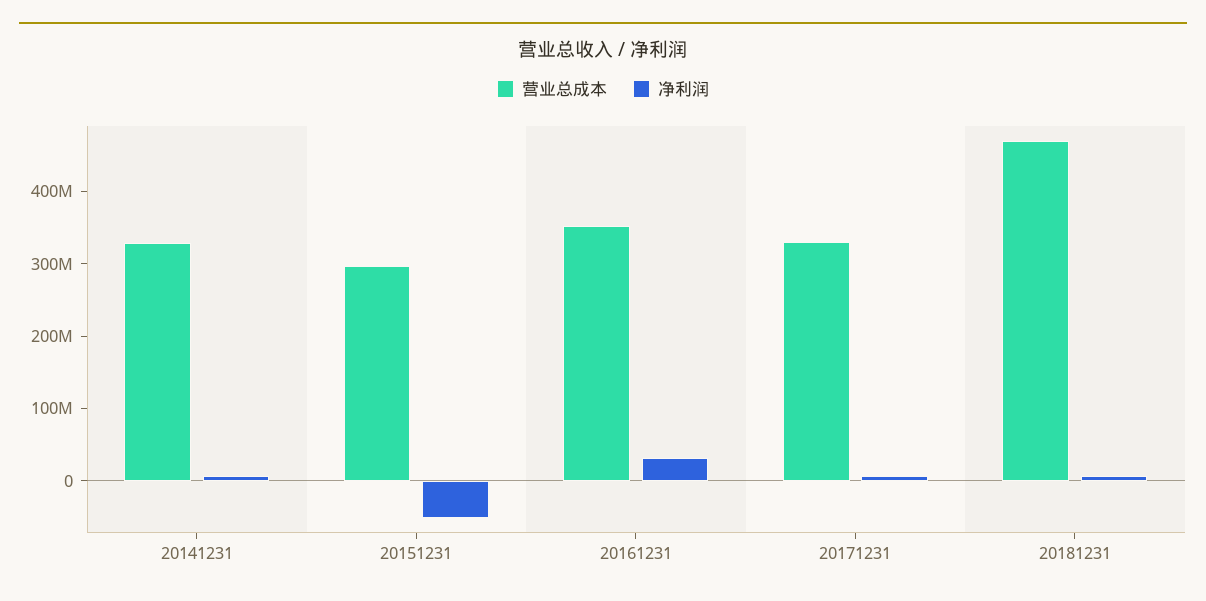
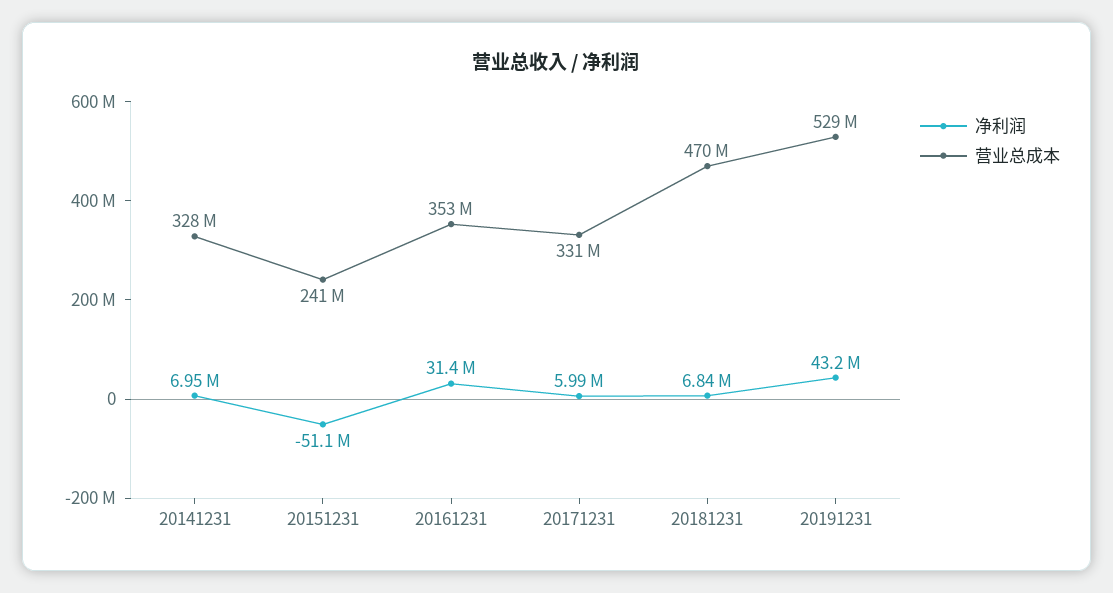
  {
    "营业总成本": {
      "20141231": 328000000,
-     "20151231": 300000000,
+     "20151231": 241000000,
      "20161231": 353000000,
      "20171231": 331000000,
-     "20181231": 470000000
+     "20181231": 470000000,
+     "20191231": 529000000
    },
    "净利润": {
      "20141231": 6950000,
      "20151231": -51100000,
      "20161231": 31400000,
      "20171231": 5990000,
-     "20181231": 6840000
+     "20181231": 6840000,
+     "20191231": 43200000
    }
  }

